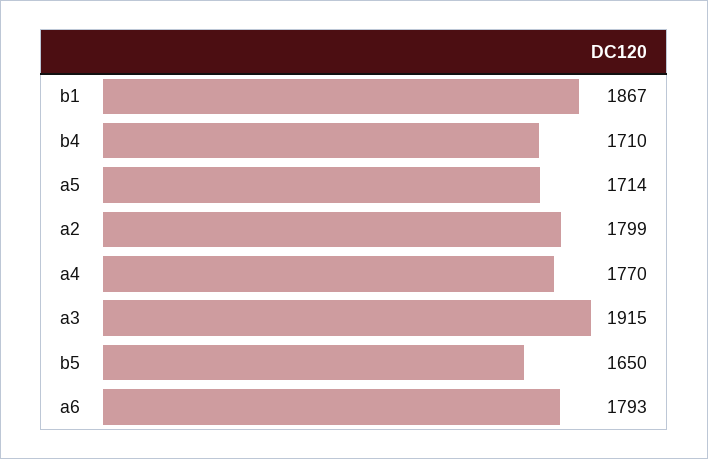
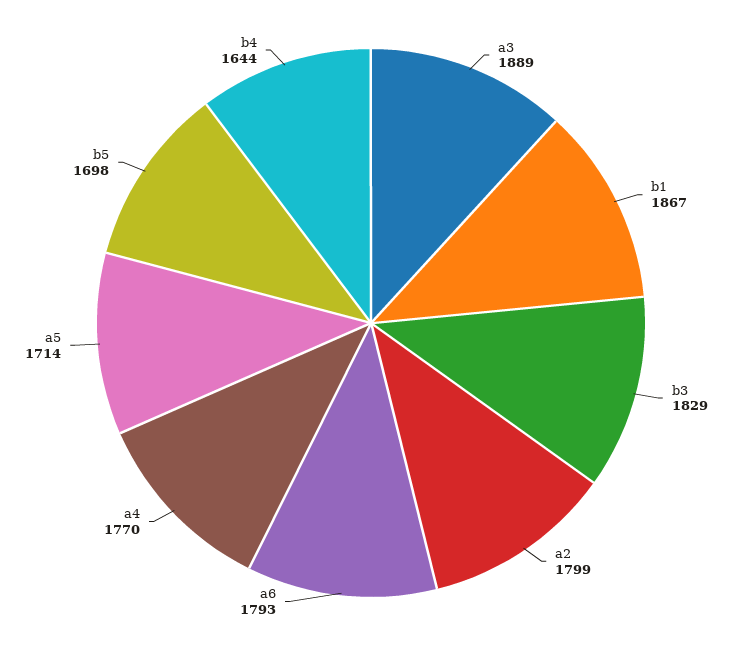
  {
    "b1": 1867,
-   "b4": 1710,
+   "b4": 1644,
    "a5": 1714,
    "a2": 1799,
    "a4": 1770,
-   "a3": 1915,
+   "a3": 1889,
-   "b5": 1650,
+   "b5": 1698,
-   "a6": 1793
+   "a6": 1793,
+   "b3": 1829
  }

